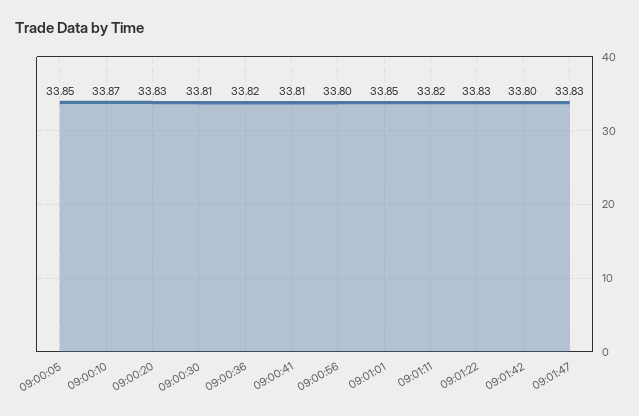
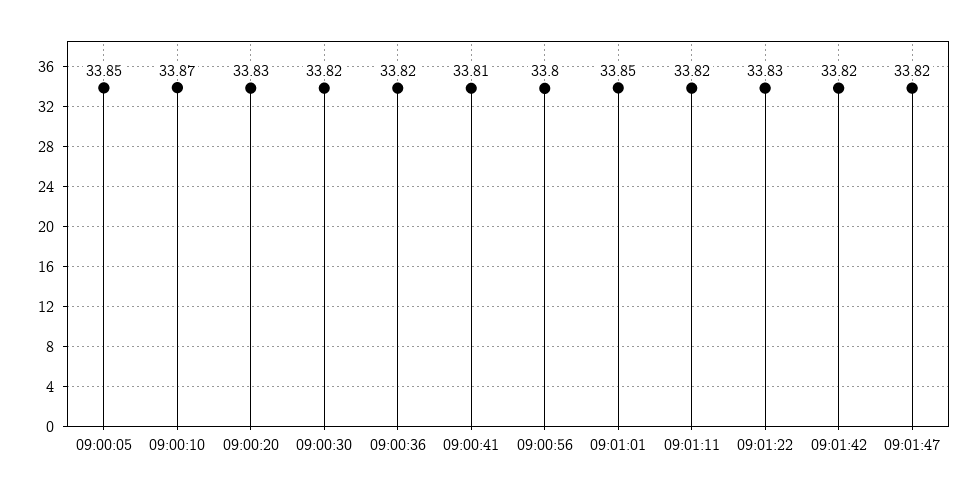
  {
    "09:00:05": 33.85,
    "09:00:10": 33.87,
    "09:00:20": 33.83,
-   "09:00:30": 33.81,
+   "09:00:30": 33.82,
    "09:00:36": 33.82,
    "09:00:41": 33.81,
    "09:00:56": 33.8,
    "09:01:01": 33.85,
    "09:01:11": 33.82,
    "09:01:22": 33.83,
-   "09:01:42": 33.8,
+   "09:01:42": 33.82,
-   "09:01:47": 33.83
+   "09:01:47": 33.82
  }

